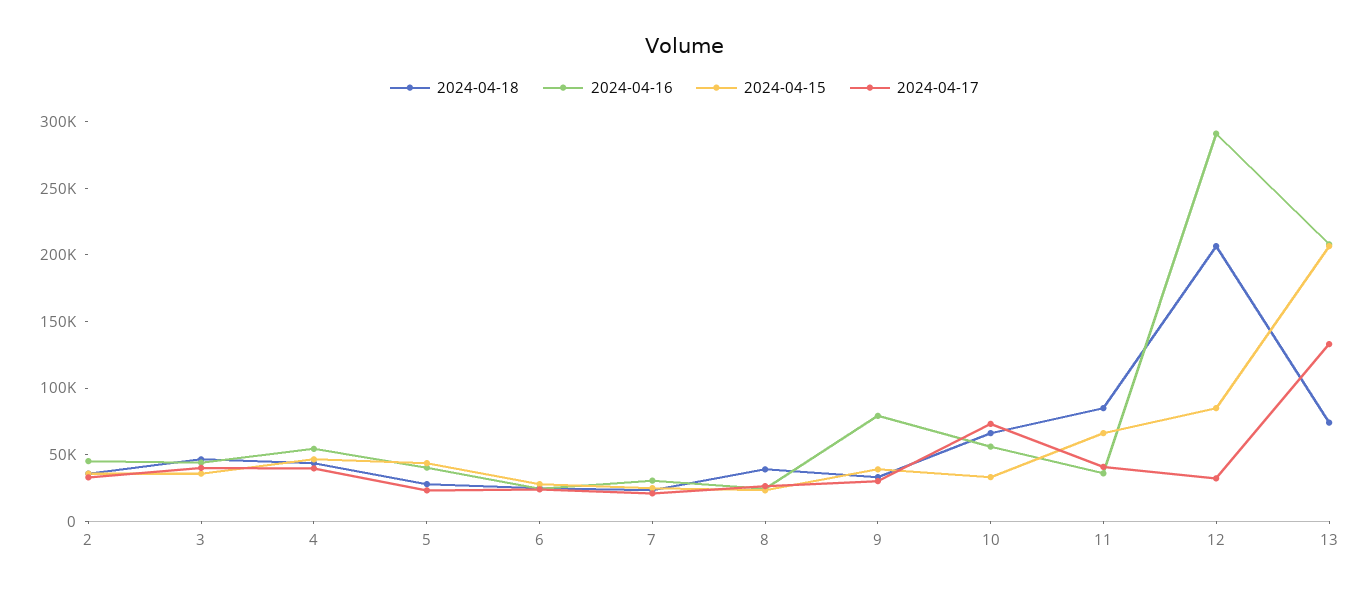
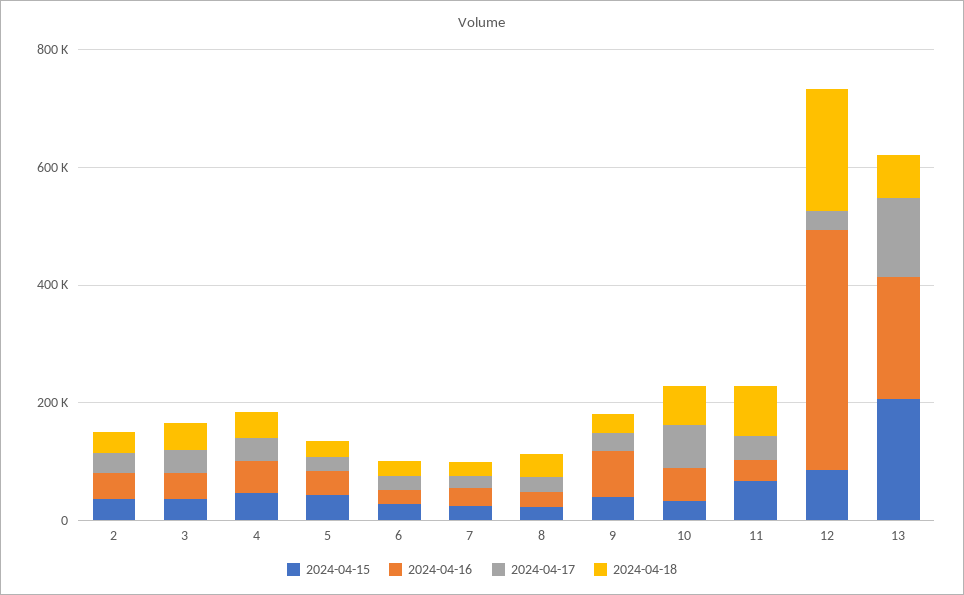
  {
    "2024-04-18": {
      "2": 40000,
      "3": 50000,
      "4": 40000,
      "5": 30000,
      "6": 20000,
      "7": 20000,
      "8": 40000,
      "9": 30000,
      "10": 70000,
      "11": 80000,
      "12": 210000,
      "13": 70000
    },
    "2024-04-16": {
      "2": 50000,
      "3": 40000,
      "4": 50000,
      "5": 40000,
      "6": 20000,
      "7": 30000,
      "8": 20000,
      "9": 80000,
      "10": 60000,
      "11": 40000,
-     "12": 290000,
+     "12": 400000,
      "13": 210000
    },
    "2024-04-15": {
      "2": 40000,
      "3": 40000,
      "4": 50000,
      "5": 40000,
      "6": 30000,
      "7": 20000,
      "8": 20000,
      "9": 40000,
      "10": 30000,
      "11": 70000,
      "12": 80000,
      "13": 210000
    },
    "2024-04-17": {
      "2": 30000,
      "3": 40000,
      "4": 40000,
      "5": 20000,
      "6": 20000,
      "7": 20000,
      "8": 30000,
      "9": 30000,
      "10": 70000,
      "11": 40000,
      "12": 30000,
      "13": 130000
    }
  }

